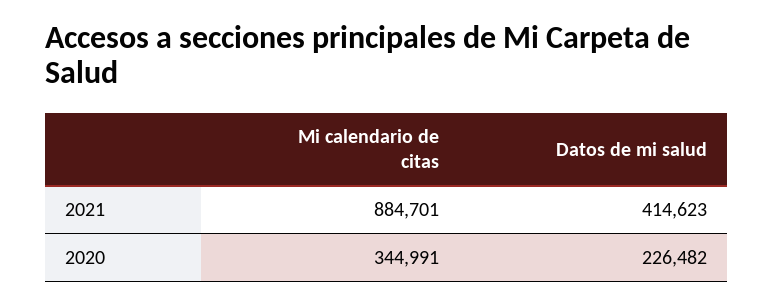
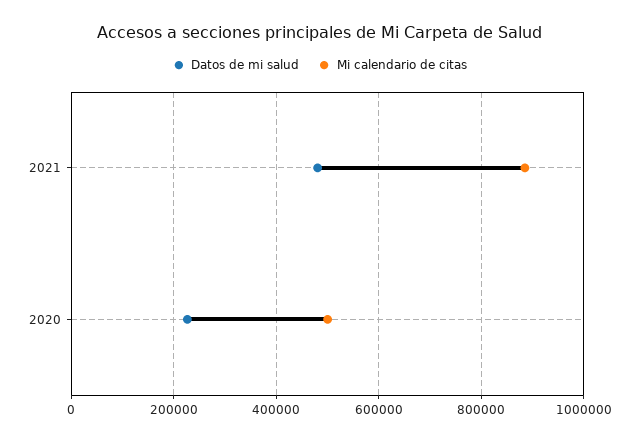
  {
    "Mi calendario de citas": {
      "2021": 884701,
-     "2020": 344991
+     "2020": 500000
    },
    "Datos de mi salud": {
-     "2021": 414623,
+     "2021": 480000,
      "2020": 226482
    }
  }

